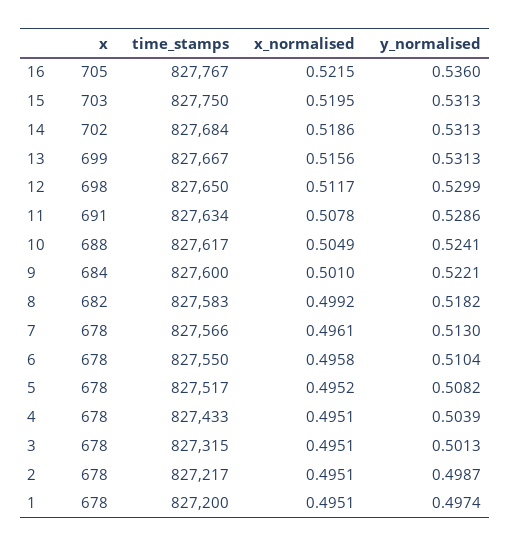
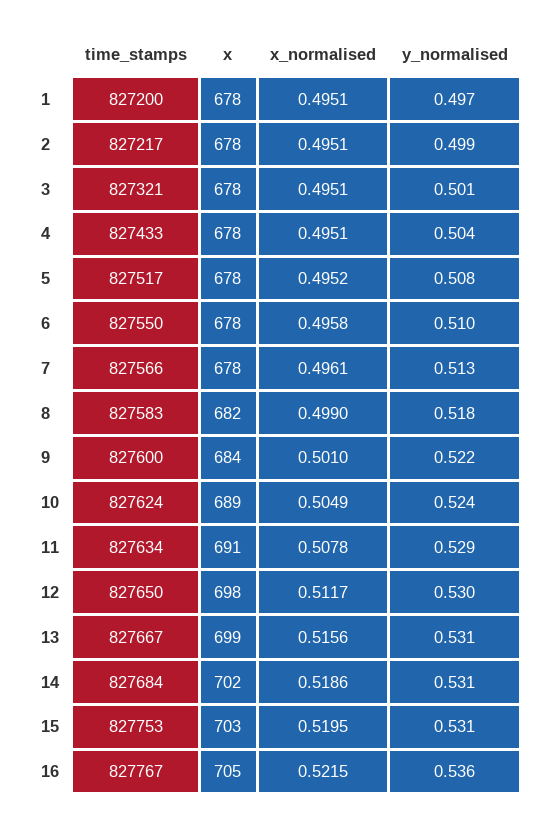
  {
    "x": {
      "16": 705,
      "15": 703,
      "14": 702,
      "13": 699,
      "12": 698,
      "11": 691,
-     "10": 688,
+     "10": 689,
      "9": 684,
      "8": 682,
      "7": 678,
      "6": 678,
      "5": 678,
      "4": 678,
      "3": 678,
      "2": 678,
      "1": 678
    },
    "time_stamps": {
      "16": 827767,
-     "15": 827750,
+     "15": 827753,
      "14": 827684,
      "13": 827667,
      "12": 827650,
      "11": 827634,
-     "10": 827617,
+     "10": 827624,
      "9": 827600,
      "8": 827583,
      "7": 827566,
      "6": 827550,
      "5": 827517,
      "4": 827433,
-     "3": 827315,
+     "3": 827321,
      "2": 827217,
      "1": 827200
    },
    "x_normalised": {
      "16": 0.5215,
      "15": 0.5195,
      "14": 0.5186,
      "13": 0.5156,
      "12": 0.5117,
      "11": 0.5078,
      "10": 0.5049,
      "9": 0.501,
-     "8": 0.4992,
+     "8": 0.499,
      "7": 0.4961,
      "6": 0.4958,
      "5": 0.4952,
      "4": 0.4951,
      "3": 0.4951,
      "2": 0.4951,
      "1": 0.4951
    },
    "y_normalised": {
      "16": 0.536,
      "15": 0.5313,
      "14": 0.5313,
      "13": 0.5313,
      "12": 0.5299,
      "11": 0.5286,
      "10": 0.5241,
      "9": 0.5221,
      "8": 0.5182,
      "7": 0.513,
      "6": 0.5104,
      "5": 0.5082,
      "4": 0.5039,
      "3": 0.5013,
      "2": 0.4987,
      "1": 0.4974
    }
  }

